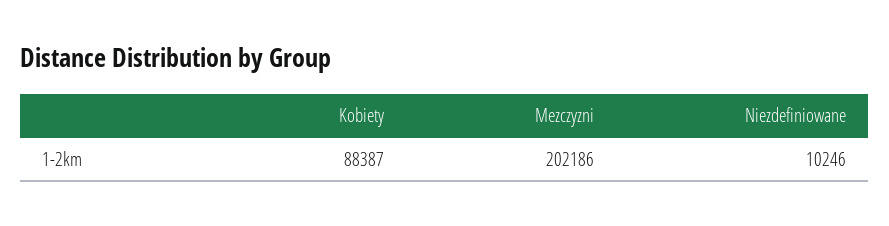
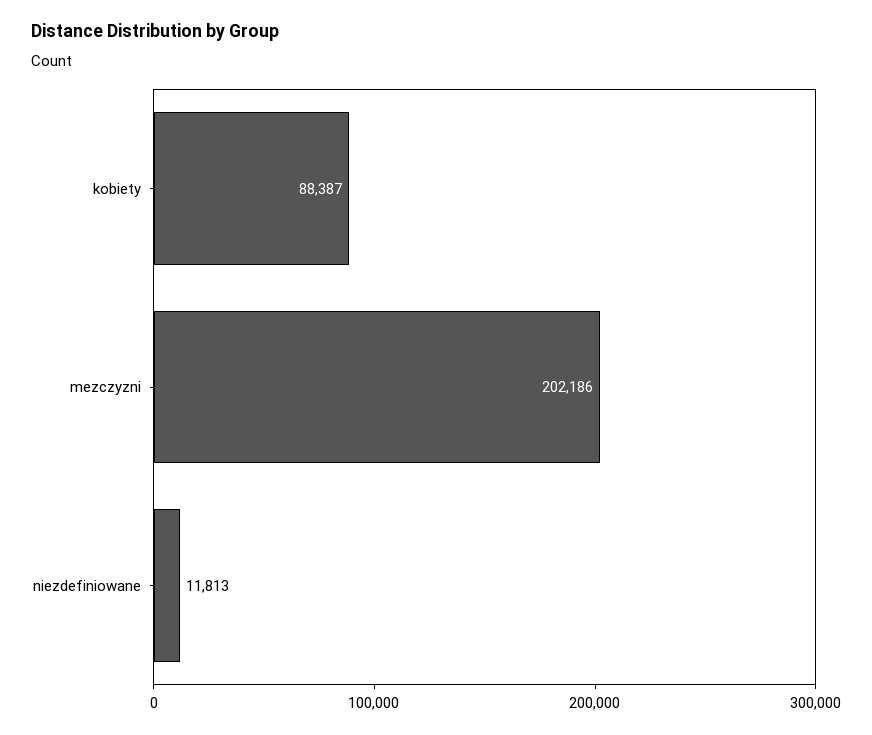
  {
    "Kobiety": 88387,
    "Mezczyzni": 202186,
-   "Niezdefiniowane": 10246
+   "Niezdefiniowane": 11813
  }

